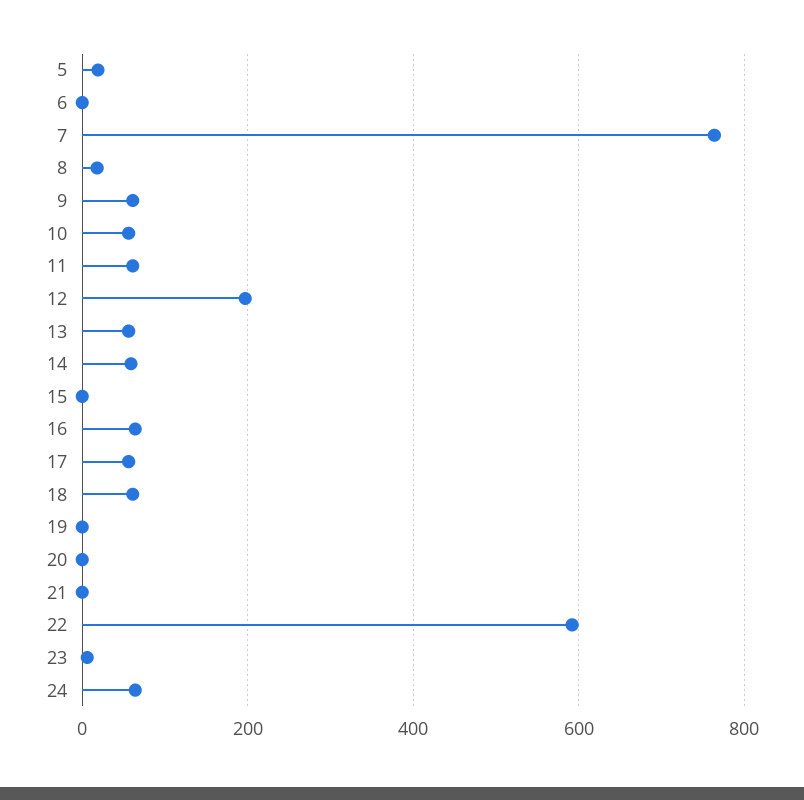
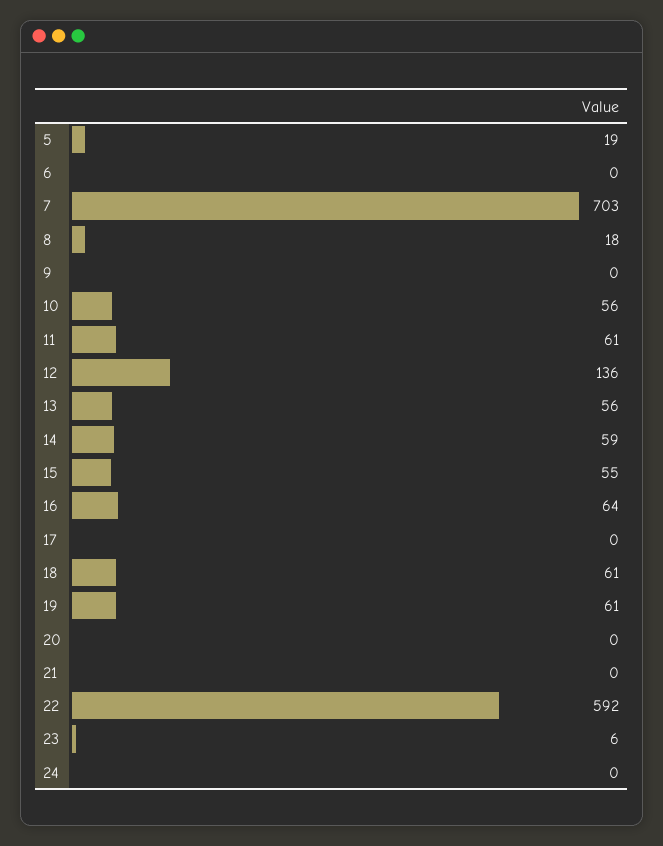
  {
    "5": 19,
    "6": 0,
-   "7": 760,
+   "7": 703,
    "8": 18,
-   "9": 60,
+   "9": 0,
    "10": 56,
    "11": 61,
-   "12": 200,
+   "12": 136,
    "13": 56,
    "14": 59,
-   "15": 0,
+   "15": 55,
    "16": 64,
-   "17": 60,
+   "17": 0,
    "18": 61,
-   "19": 0,
+   "19": 61,
    "20": 0,
    "21": 0,
    "22": 592,
    "23": 6,
-   "24": 60
+   "24": 0
  }

